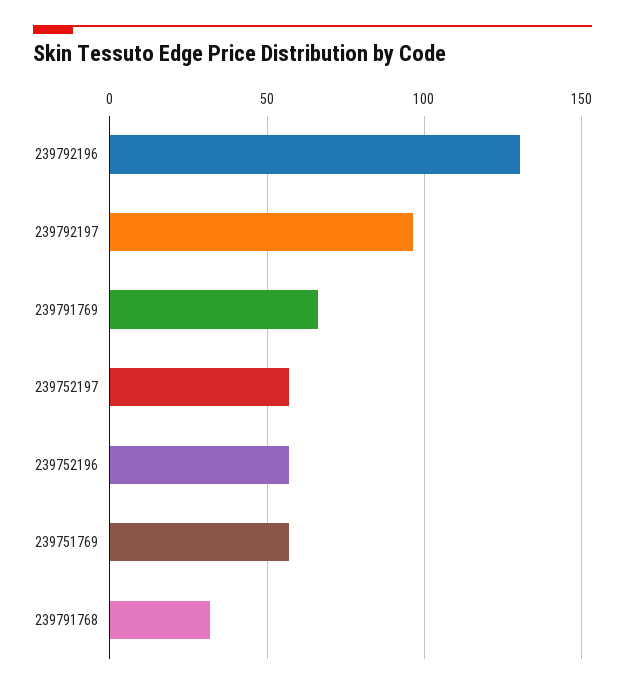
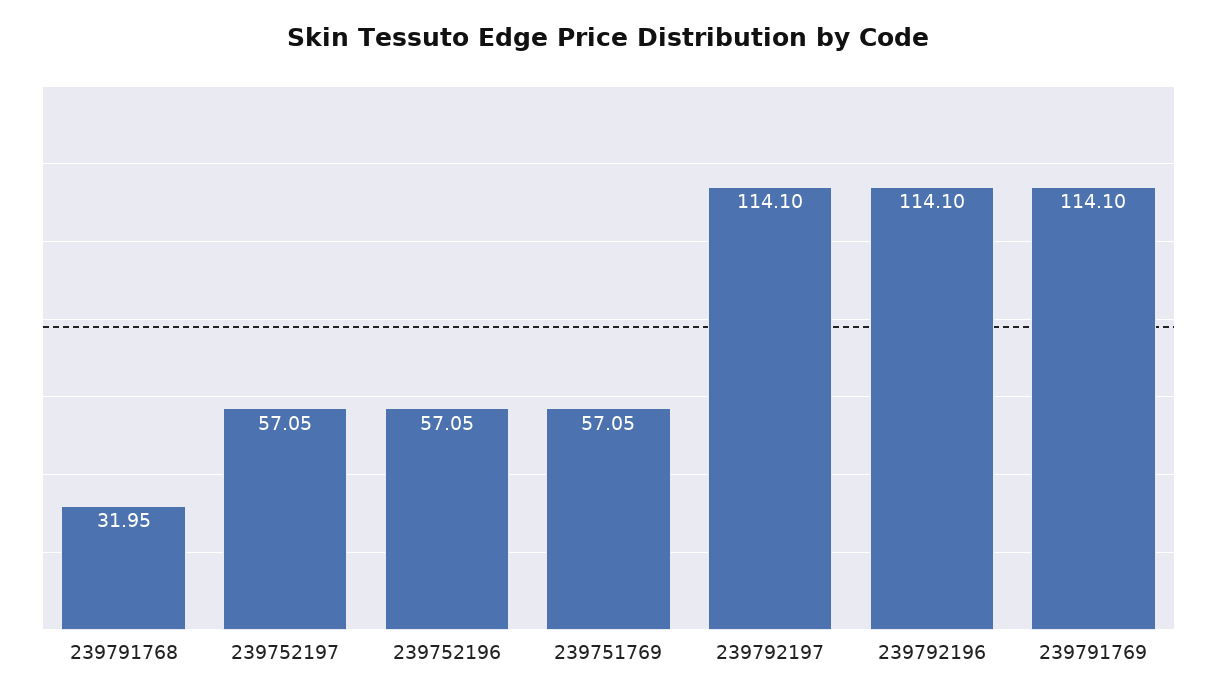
  {
-   "239792196": 130,
+   "239792196": 114.1,
-   "239792197": 95,
+   "239792197": 114.1,
-   "239791769": 65,
+   "239791769": 114.1,
    "239752197": 57.05,
    "239752196": 57.05,
    "239751769": 57.05,
    "239791768": 31.95
  }

